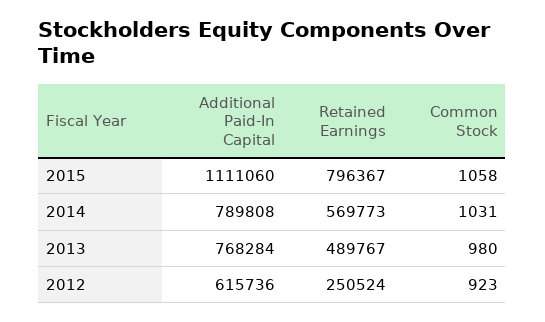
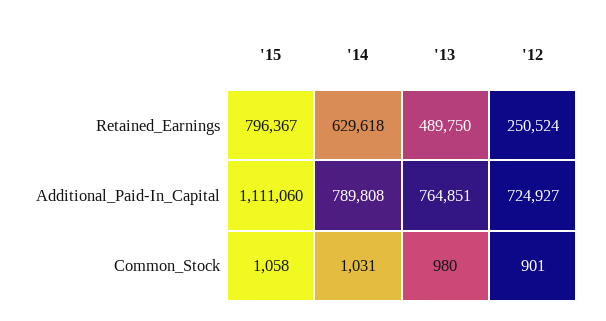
  {
    "Additional Paid-In Capital": {
      "2015": 1111060,
      "2014": 789808,
-     "2013": 768284,
+     "2013": 764851,
-     "2012": 615736
+     "2012": 724927
    },
    "Retained Earnings": {
      "2015": 796367,
-     "2014": 569773,
+     "2014": 629618,
-     "2013": 489767,
+     "2013": 489750,
      "2012": 250524
    },
    "Common Stock": {
      "2015": 1058,
      "2014": 1031,
      "2013": 980,
-     "2012": 923
+     "2012": 901
    }
  }

